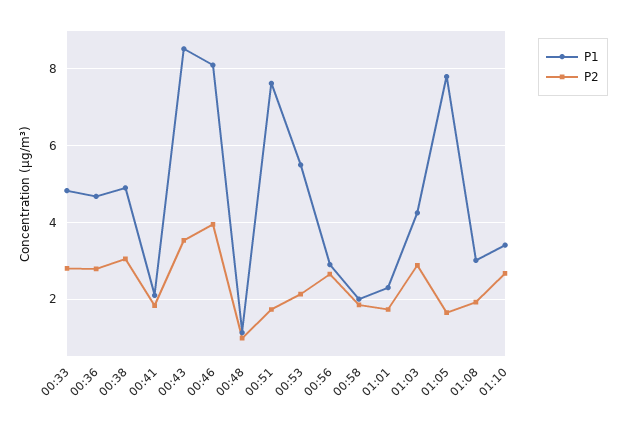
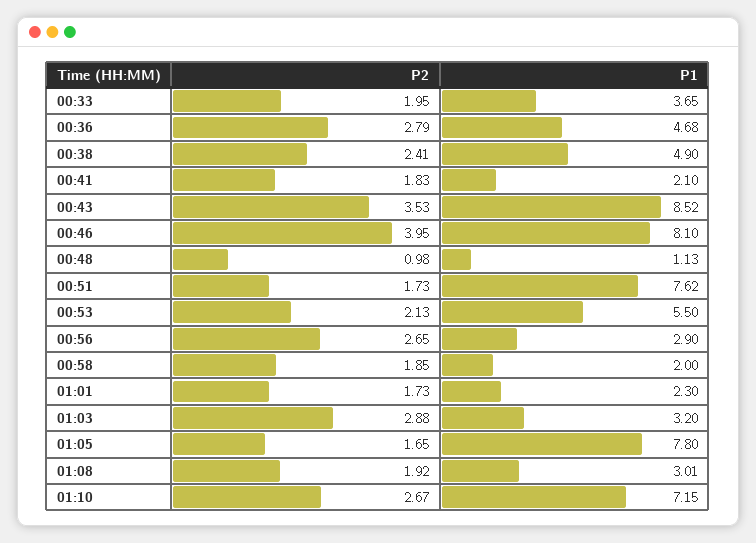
  {
    "P1": {
-     "00:33": 4.8,
+     "00:33": 3.65,
      "00:36": 4.68,
      "00:38": 4.9,
      "00:41": 2.1,
      "00:43": 8.52,
      "00:46": 8.1,
      "00:48": 1.13,
      "00:51": 7.62,
      "00:53": 5.5,
      "00:56": 2.9,
      "00:58": 2,
      "01:01": 2.3,
-     "01:03": 4.2,
+     "01:03": 3.2,
      "01:05": 7.8,
      "01:08": 3.01,
-     "01:10": 3.4
+     "01:10": 7.15
    },
    "P2": {
-     "00:33": 2.8,
+     "00:33": 1.95,
      "00:36": 2.79,
-     "00:38": 3,
+     "00:38": 2.41,
      "00:41": 1.83,
      "00:43": 3.53,
      "00:46": 3.95,
      "00:48": 0.98,
      "00:51": 1.73,
      "00:53": 2.13,
      "00:56": 2.65,
      "00:58": 1.85,
      "01:01": 1.73,
      "01:03": 2.88,
      "01:05": 1.65,
      "01:08": 1.92,
      "01:10": 2.67
    }
  }

